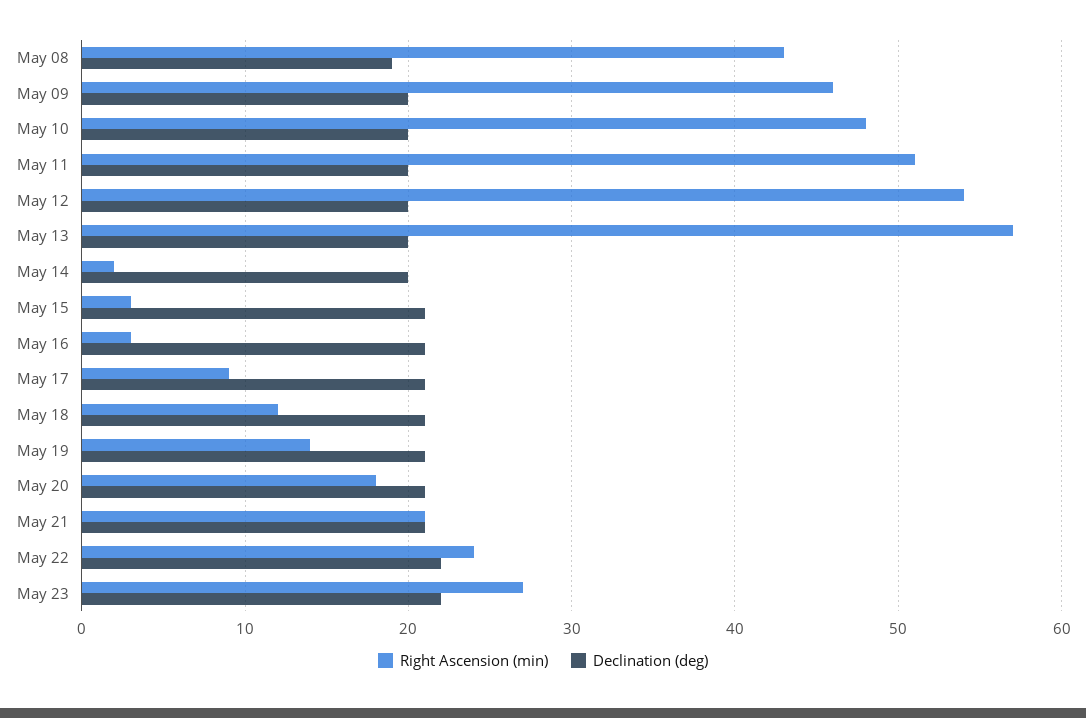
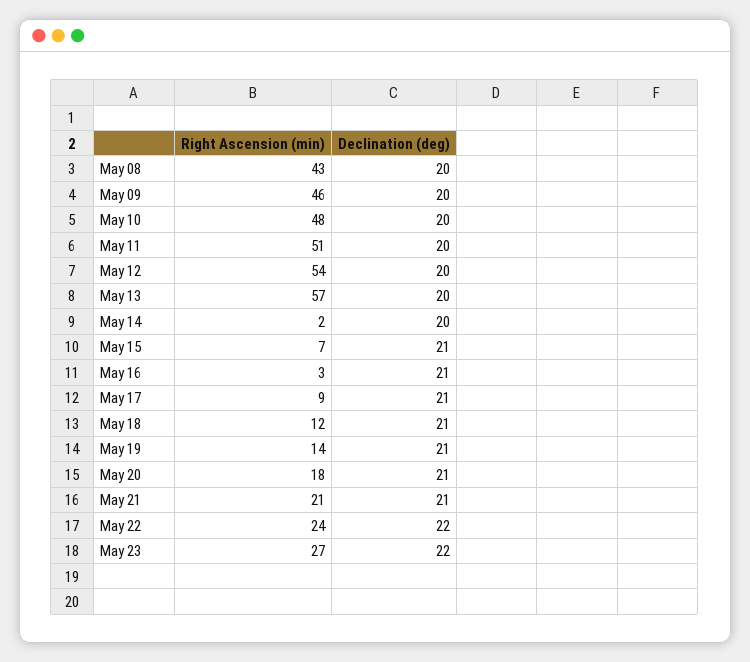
  {
    "Right Ascension (min)": {
      "May 08": 43,
      "May 09": 46,
      "May 10": 48,
      "May 11": 51,
      "May 12": 54,
      "May 13": 57,
      "May 14": 2,
-     "May 15": 3,
+     "May 15": 7,
      "May 16": 3,
      "May 17": 9,
      "May 18": 12,
      "May 19": 14,
      "May 20": 18,
      "May 21": 21,
      "May 22": 24,
      "May 23": 27
    },
    "Declination (deg)": {
-     "May 08": 19,
+     "May 08": 20,
      "May 09": 20,
      "May 10": 20,
      "May 11": 20,
      "May 12": 20,
      "May 13": 20,
      "May 14": 20,
      "May 15": 21,
      "May 16": 21,
      "May 17": 21,
      "May 18": 21,
      "May 19": 21,
      "May 20": 21,
      "May 21": 21,
      "May 22": 22,
      "May 23": 22
    }
  }

